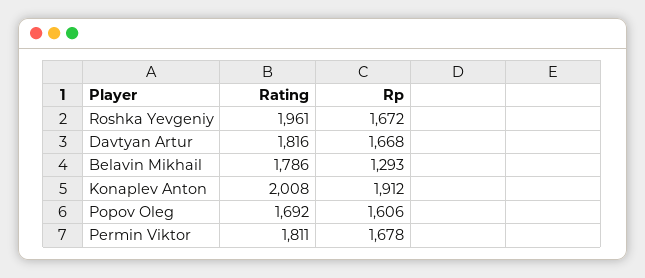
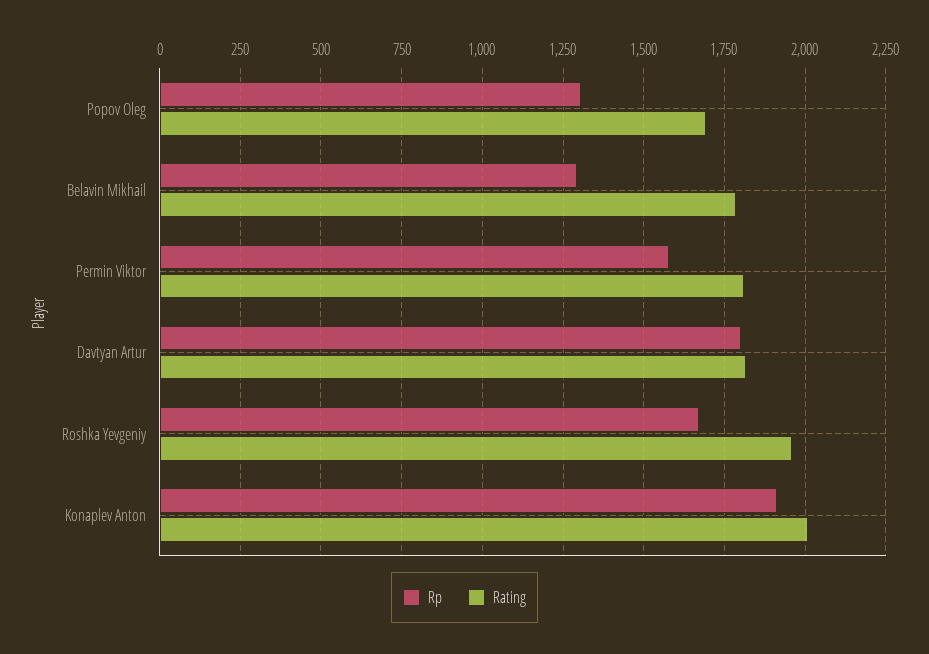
  {
    "Rating": {
      "Roshka Yevgeniy": 1961,
      "Davtyan Artur": 1816,
      "Belavin Mikhail": 1786,
      "Konaplev Anton": 2008,
      "Popov Oleg": 1692,
      "Permin Viktor": 1811
    },
    "Rp": {
      "Roshka Yevgeniy": 1672,
-     "Davtyan Artur": 1668,
+     "Davtyan Artur": 1800,
      "Belavin Mikhail": 1293,
      "Konaplev Anton": 1912,
-     "Popov Oleg": 1606,
+     "Popov Oleg": 1300,
-     "Permin Viktor": 1678
+     "Permin Viktor": 1575
    }
  }

